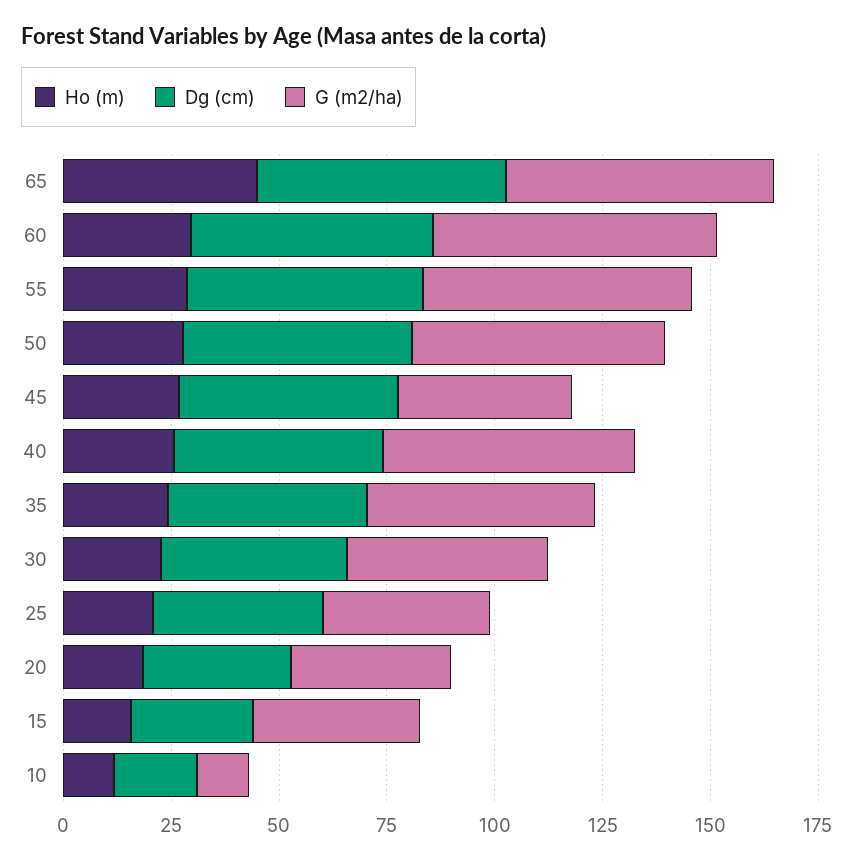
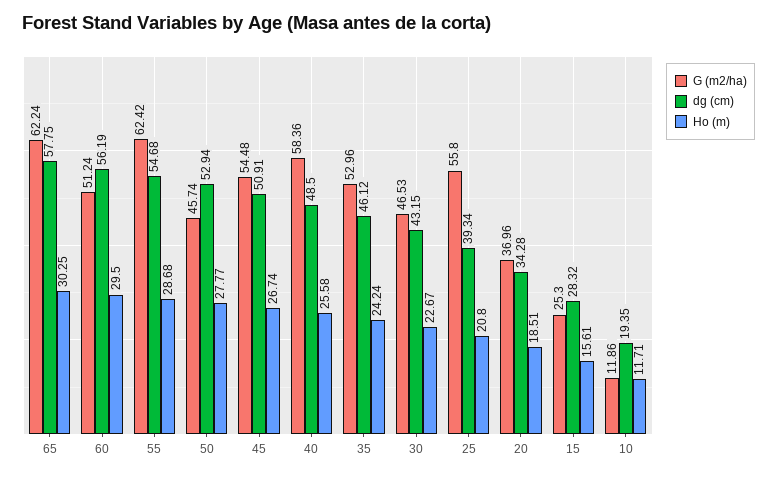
  {
    "Ho (m)": {
-     "65": 45,
+     "65": 30.25,
      "60": 29.5,
      "55": 28.68,
      "50": 27.77,
      "45": 26.74,
      "40": 25.58,
      "35": 24.24,
      "30": 22.67,
      "25": 20.8,
      "20": 18.51,
      "15": 15.61,
      "10": 11.71
    },
    "Dg (cm)": {
      "65": 57.75,
      "60": 56.19,
      "55": 54.68,
      "50": 52.94,
      "45": 50.91,
      "40": 48.5,
      "35": 46.12,
      "30": 43.15,
      "25": 39.34,
      "20": 34.28,
      "15": 28.32,
      "10": 19.35
    },
    "G (m2/ha)": {
      "65": 62.24,
-     "60": 65,
+     "60": 51.24,
      "55": 62.42,
-     "50": 60,
+     "50": 45.74,
-     "45": 40,
+     "45": 54.48,
      "40": 58.36,
      "35": 52.96,
      "30": 46.53,
-     "25": 40,
+     "25": 55.8,
      "20": 36.96,
-     "15": 40,
+     "15": 25.3,
      "10": 11.86
    }
  }

